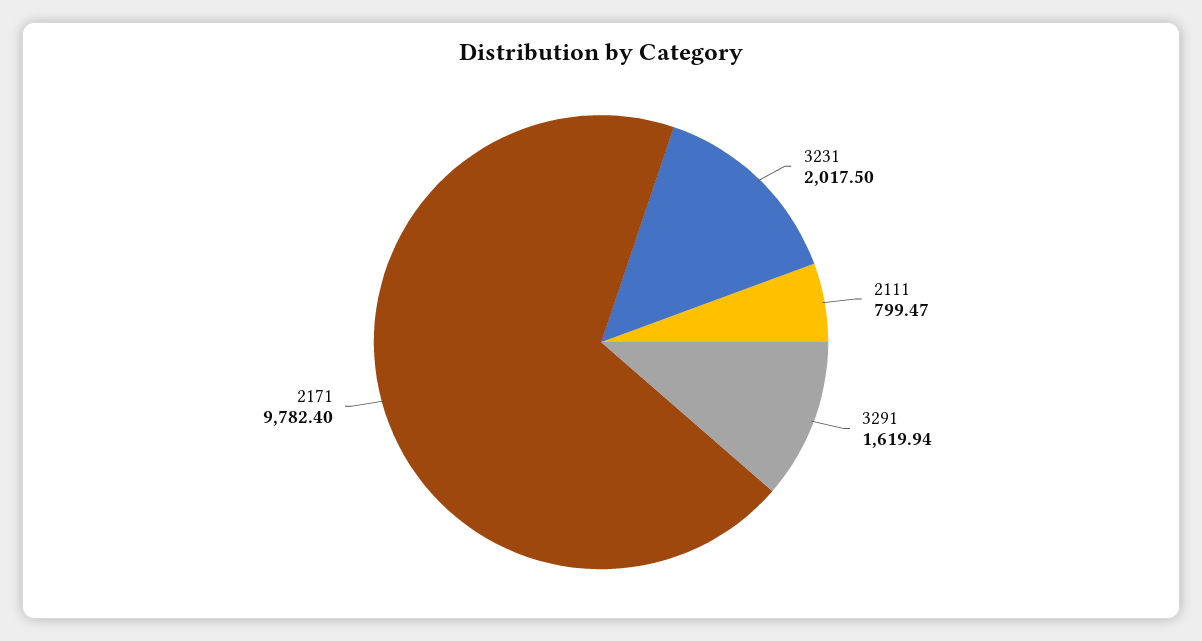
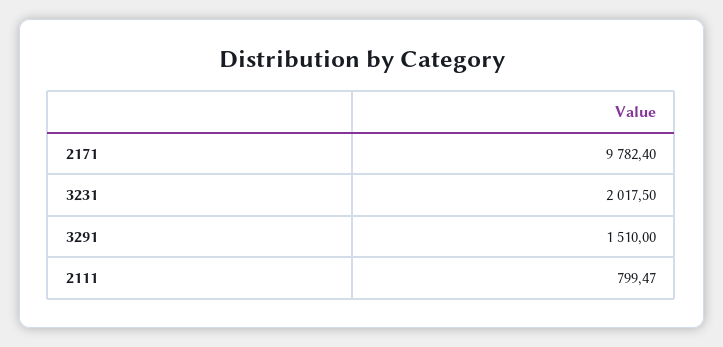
  {
    "3231": 2017.5,
    "2111": 799.47,
-   "3291": 1619.94,
+   "3291": 1510,
    "2171": 9782.4
  }

